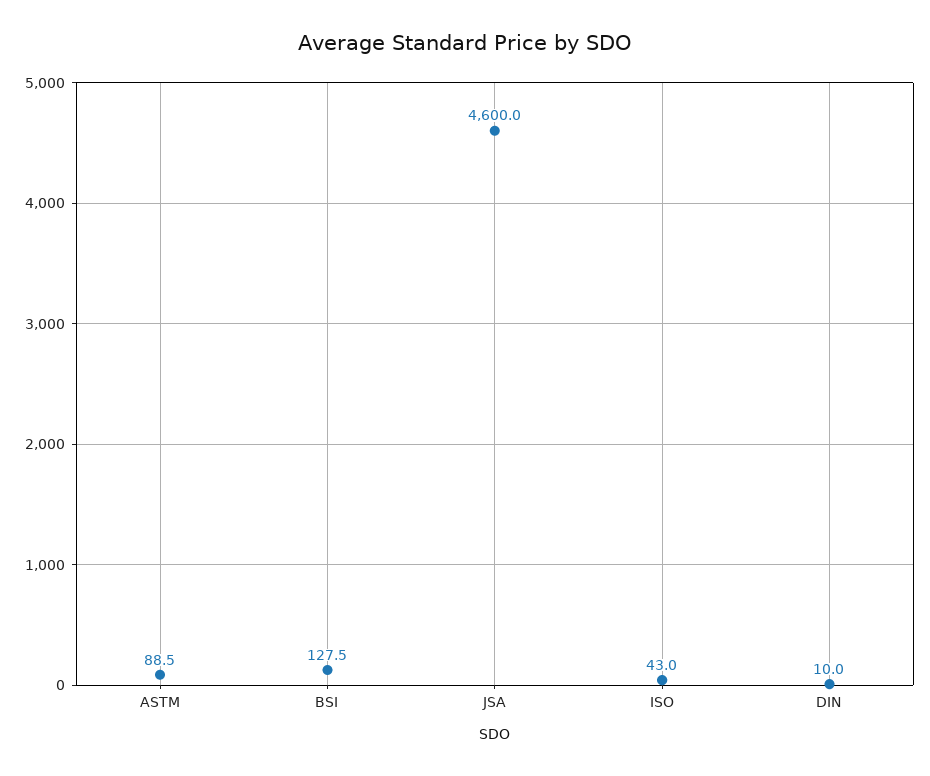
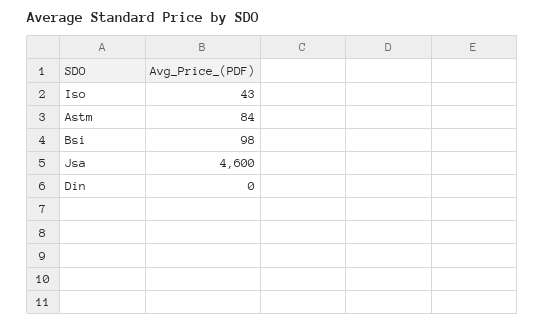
  {
-   "ASTM": 88.5,
+   "ASTM": 84,
-   "BSI": 127.5,
+   "BSI": 98,
    "JSA": 4600,
    "ISO": 43,
-   "DIN": 10
+   "DIN": 0
  }

